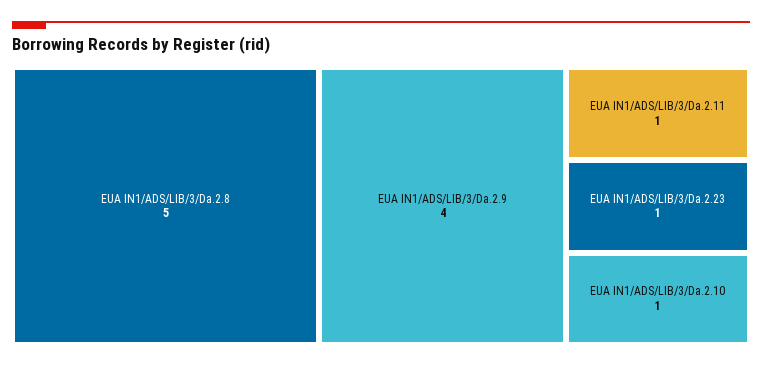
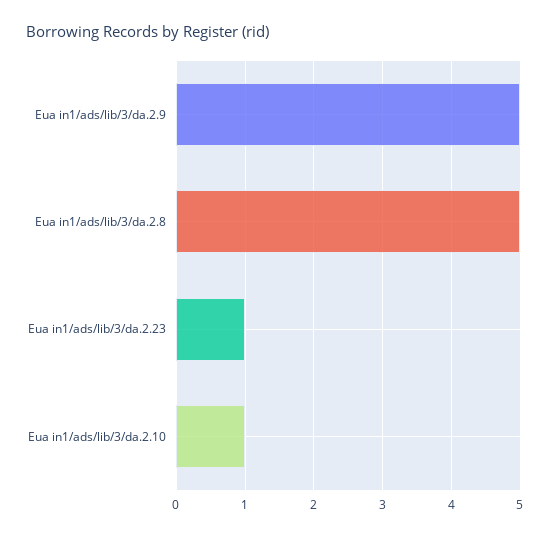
  {
    "EUA IN1/ADS/LIB/3/Da.2.8": 5,
-   "EUA IN1/ADS/LIB/3/Da.2.9": 4,
+   "EUA IN1/ADS/LIB/3/Da.2.9": 5,
-   "EUA IN1/ADS/LIB/3/Da.2.11": 1,
    "EUA IN1/ADS/LIB/3/Da.2.23": 1,
    "EUA IN1/ADS/LIB/3/Da.2.10": 1
  }

